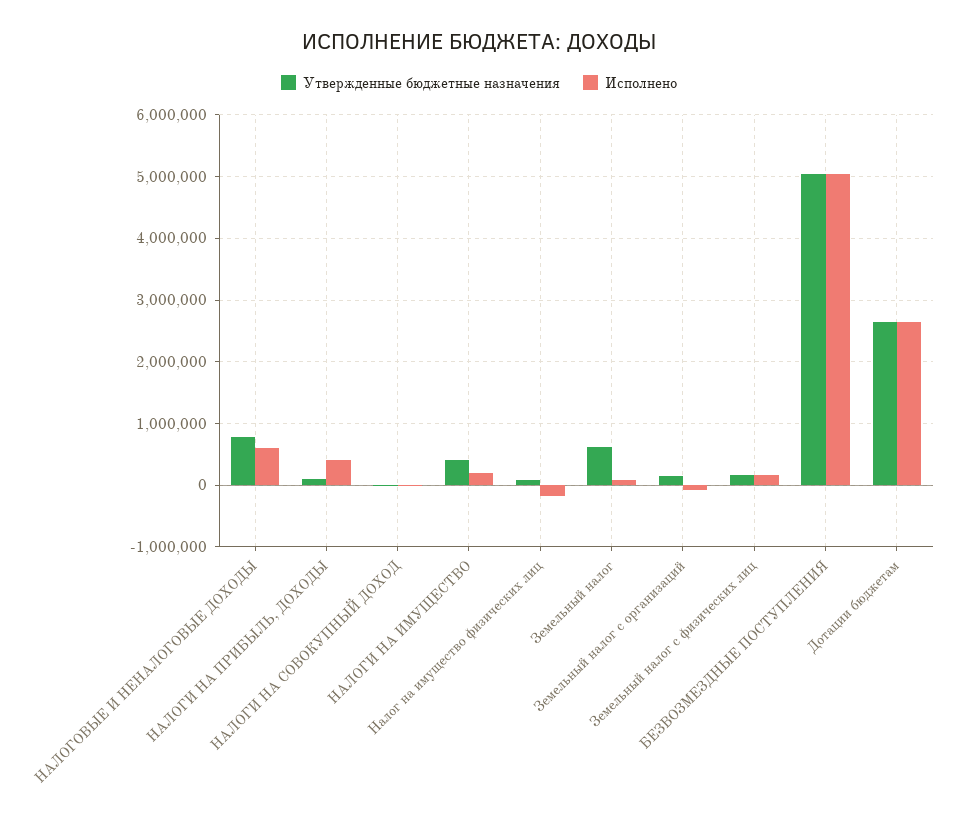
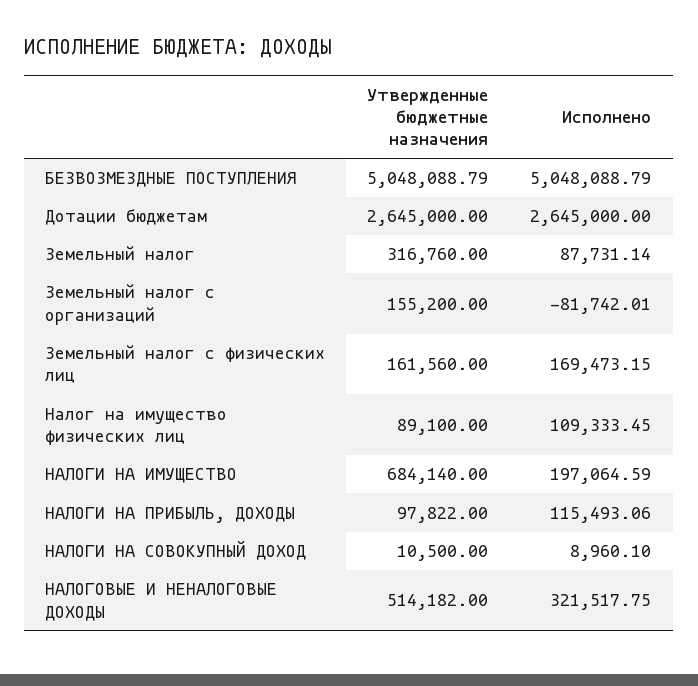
  {
    "Утвержденные бюджетные назначения": {
-     "НАЛОГОВЫЕ И НЕНАЛОГОВЫЕ ДОХОДЫ": 800000,
+     "НАЛОГОВЫЕ И НЕНАЛОГОВЫЕ ДОХОДЫ": 514182,
      "НАЛОГИ НА ПРИБЫЛЬ, ДОХОДЫ": 97822,
      "НАЛОГИ НА СОВОКУПНЫЙ ДОХОД": 10500,
-     "НАЛОГИ НА ИМУЩЕСТВО": 400000,
+     "НАЛОГИ НА ИМУЩЕСТВО": 684140,
      "Налог на имущество физических лиц": 89100,
-     "Земельный налог": 600000,
+     "Земельный налог": 316760,
      "Земельный налог с организаций": 155200,
      "Земельный налог с физических лиц": 161560,
      "БЕЗВОЗМЕЗДНЫЕ ПОСТУПЛЕНИЯ": 5048088.79,
      "Дотации бюджетам": 2645000
    },
    "Исполнено": {
-     "НАЛОГОВЫЕ И НЕНАЛОГОВЫЕ ДОХОДЫ": 600000,
+     "НАЛОГОВЫЕ И НЕНАЛОГОВЫЕ ДОХОДЫ": 321517.75,
-     "НАЛОГИ НА ПРИБЫЛЬ, ДОХОДЫ": 400000,
+     "НАЛОГИ НА ПРИБЫЛЬ, ДОХОДЫ": 115493.06,
      "НАЛОГИ НА СОВОКУПНЫЙ ДОХОД": 8960.1,
      "НАЛОГИ НА ИМУЩЕСТВО": 197064.59,
-     "Налог на имущество физических лиц": -200000,
+     "Налог на имущество физических лиц": 109333.45,
      "Земельный налог": 87731.14,
      "Земельный налог с организаций": -81742.01,
      "Земельный налог с физических лиц": 169473.15,
      "БЕЗВОЗМЕЗДНЫЕ ПОСТУПЛЕНИЯ": 5048088.79,
      "Дотации бюджетам": 2645000
    }
  }

